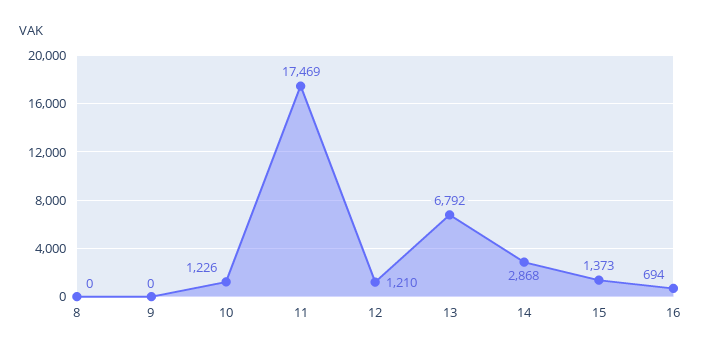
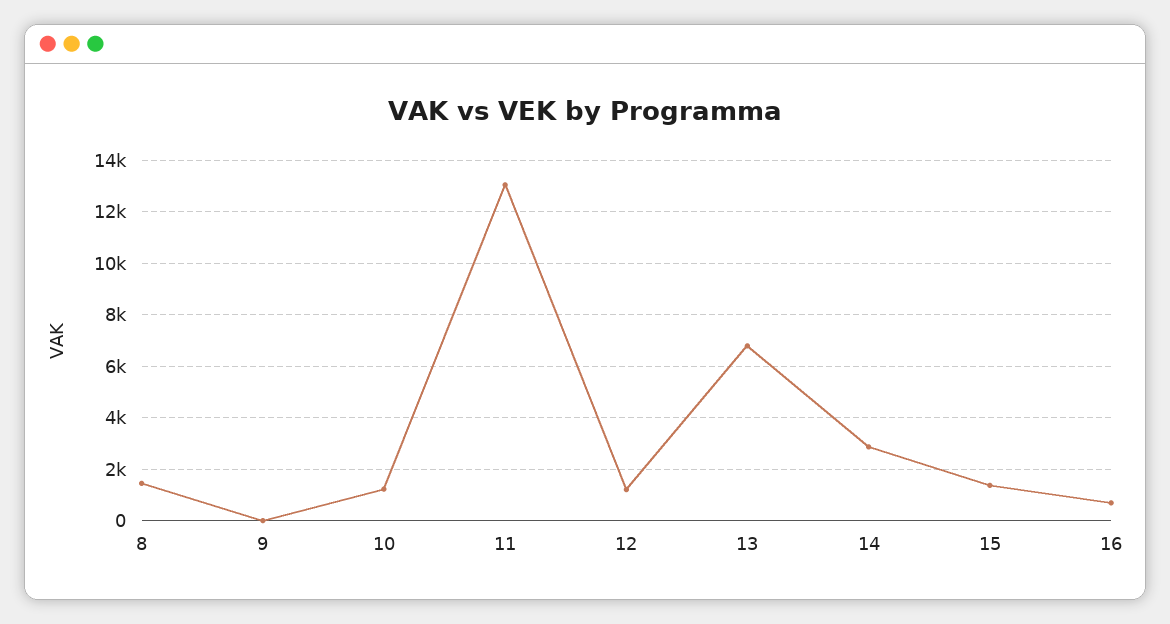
  {
-   "8": 0,
+   "8": 1500,
    "9": 0,
    "10": 1226,
-   "11": 17469,
+   "11": 13000,
    "12": 1210,
    "13": 6792,
    "14": 2868,
    "15": 1373,
    "16": 694
  }

